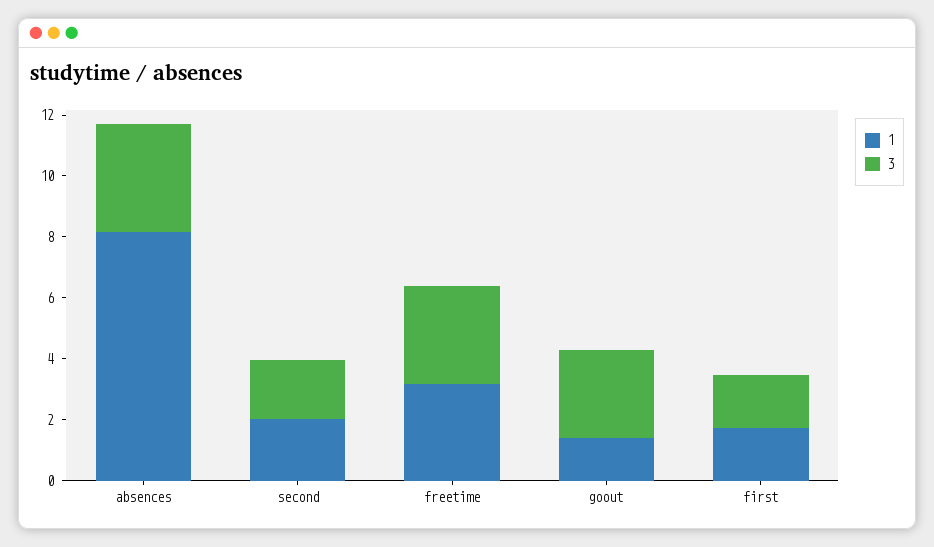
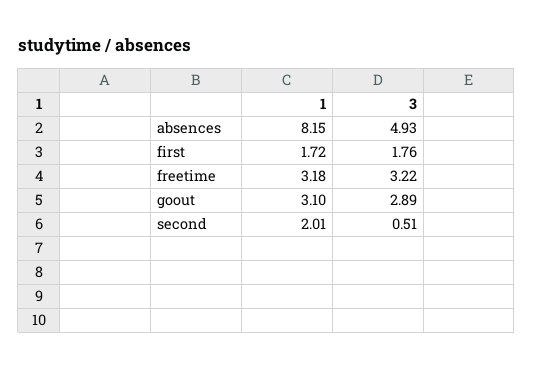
  {
    "1": {
      "absences": 8.15,
      "second": 2.01,
      "freetime": 3.18,
-     "goout": 1.5,
+     "goout": 3.1,
      "first": 1.72
    },
    "3": {
-     "absences": 3.5,
+     "absences": 4.93,
-     "second": 2,
+     "second": 0.51,
      "freetime": 3.22,
      "goout": 2.89,
      "first": 1.76
    }
  }

